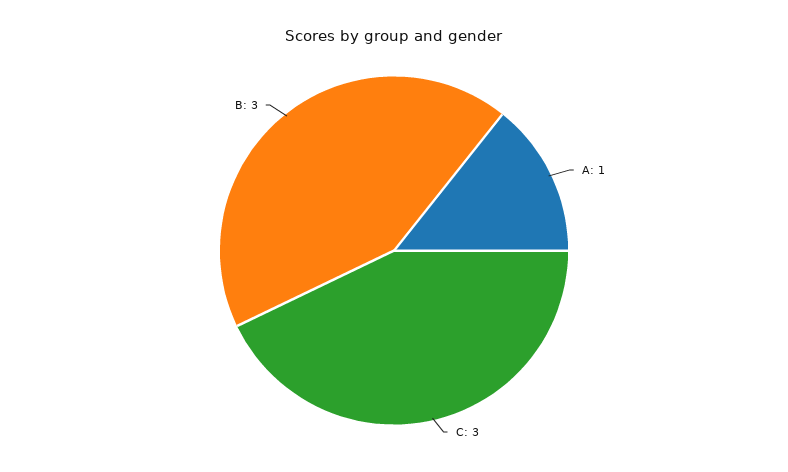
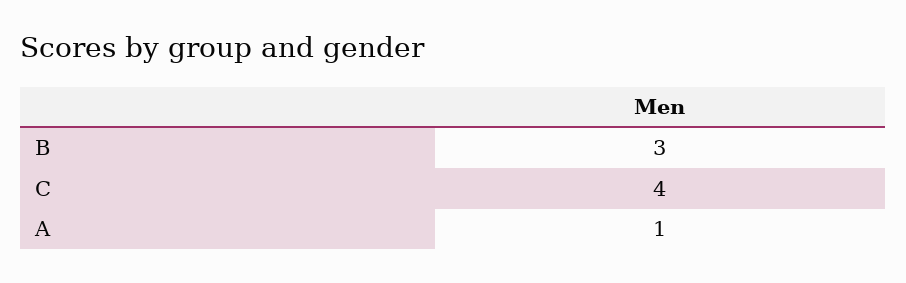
  {
    "A": 1,
-   "C": 3,
+   "C": 4,
    "B": 3
  }

